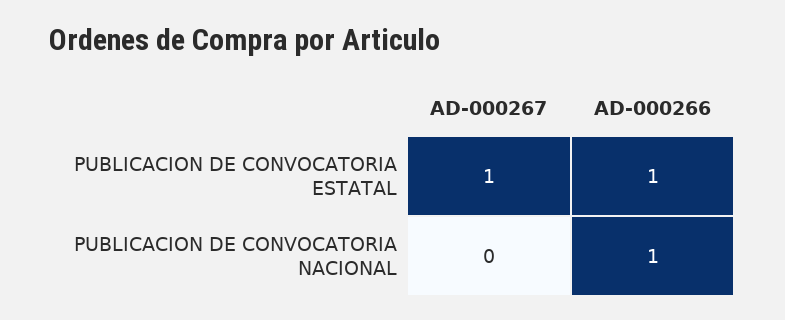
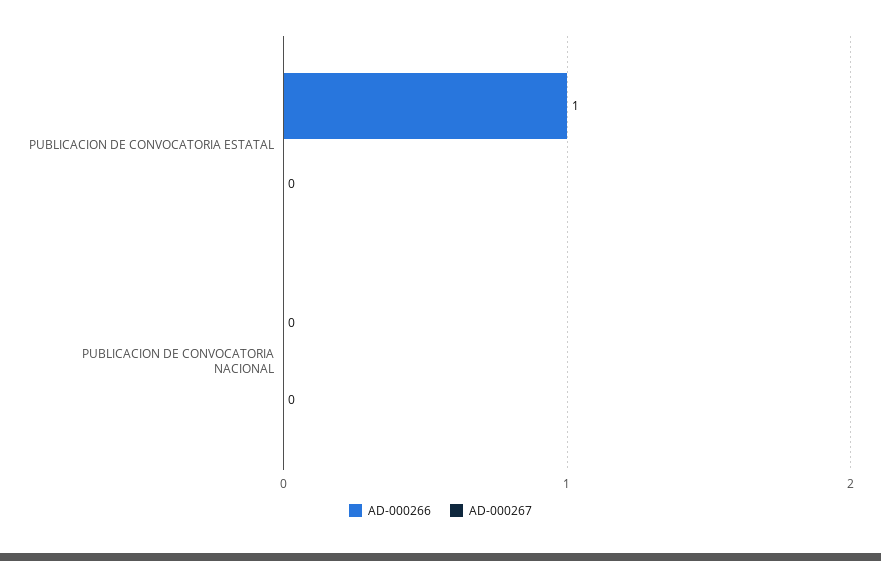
  {
    "AD-000267": {
-     "PUBLICACION DE CONVOCATORIA ESTATAL": 1,
+     "PUBLICACION DE CONVOCATORIA ESTATAL": 0,
      "PUBLICACION DE CONVOCATORIA NACIONAL": 0
    },
    "AD-000266": {
      "PUBLICACION DE CONVOCATORIA ESTATAL": 1,
-     "PUBLICACION DE CONVOCATORIA NACIONAL": 1
+     "PUBLICACION DE CONVOCATORIA NACIONAL": 0
    }
  }

